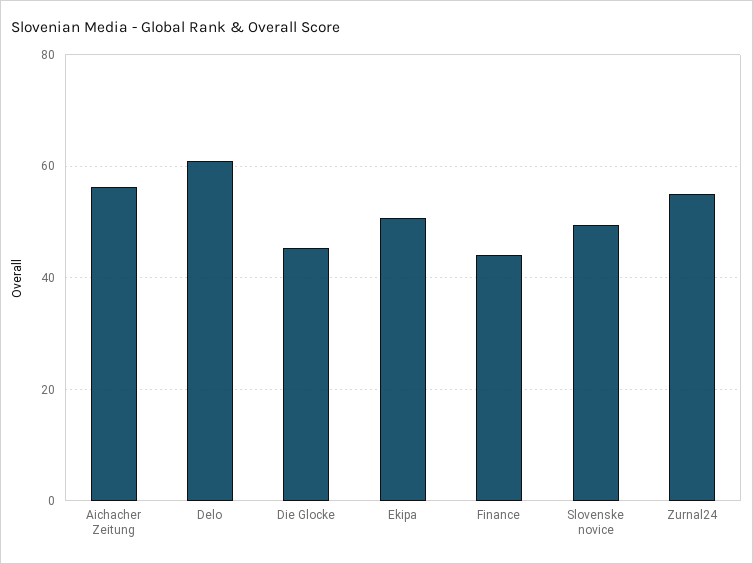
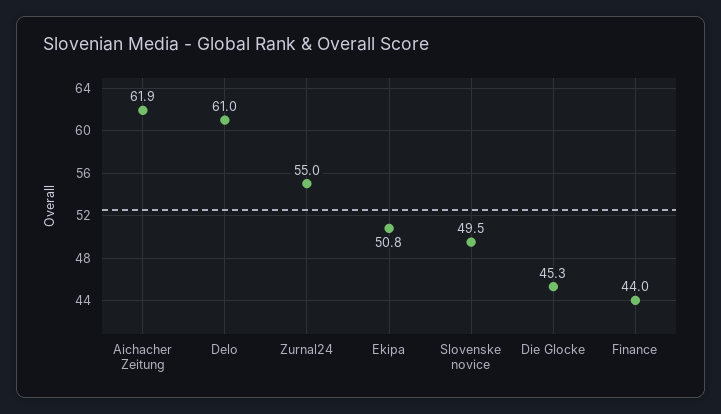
  {
-   "Aichacher Zeitung": 56,
+   "Aichacher Zeitung": 61.9,
    "Delo": 61,
    "Die Glocke": 45.3,
    "Ekipa": 50.8,
    "Finance": 44,
    "Slovenske novice": 49.5,
    "Zurnal24": 55
  }

